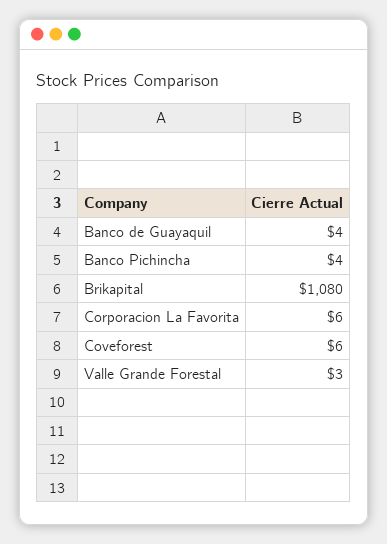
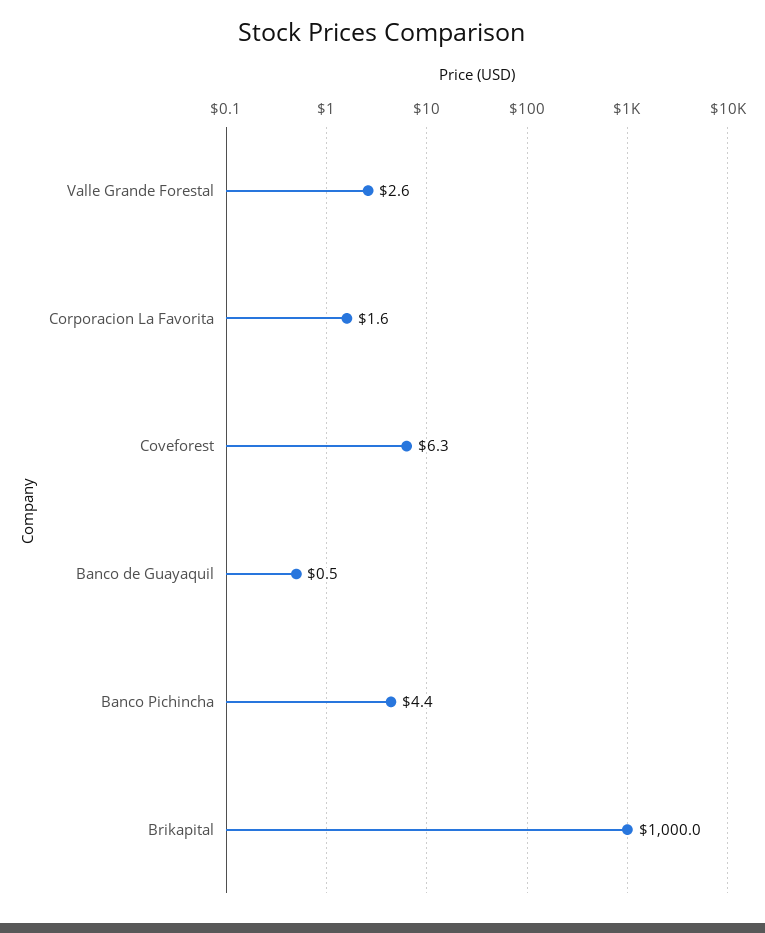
  {
-   "Banco de Guayaquil": 4,
+   "Banco de Guayaquil": 0.5,
    "Banco Pichincha": 4.4,
-   "Brikapital": 1080,
+   "Brikapital": 1000,
-   "Corporacion La Favorita": 6,
+   "Corporacion La Favorita": 1.6,
    "Coveforest": 6.3,
    "Valle Grande Forestal": 2.6
  }

